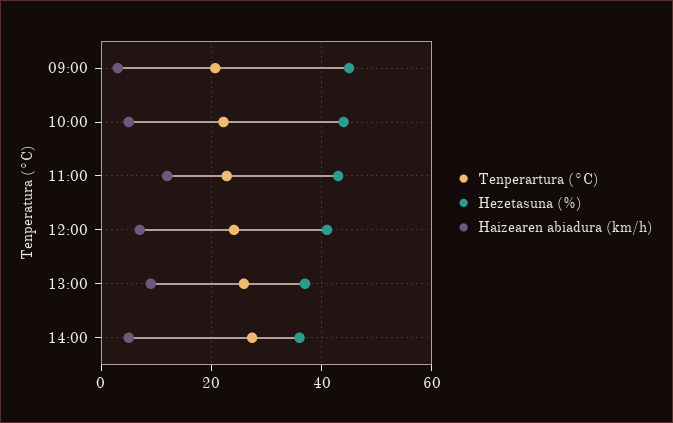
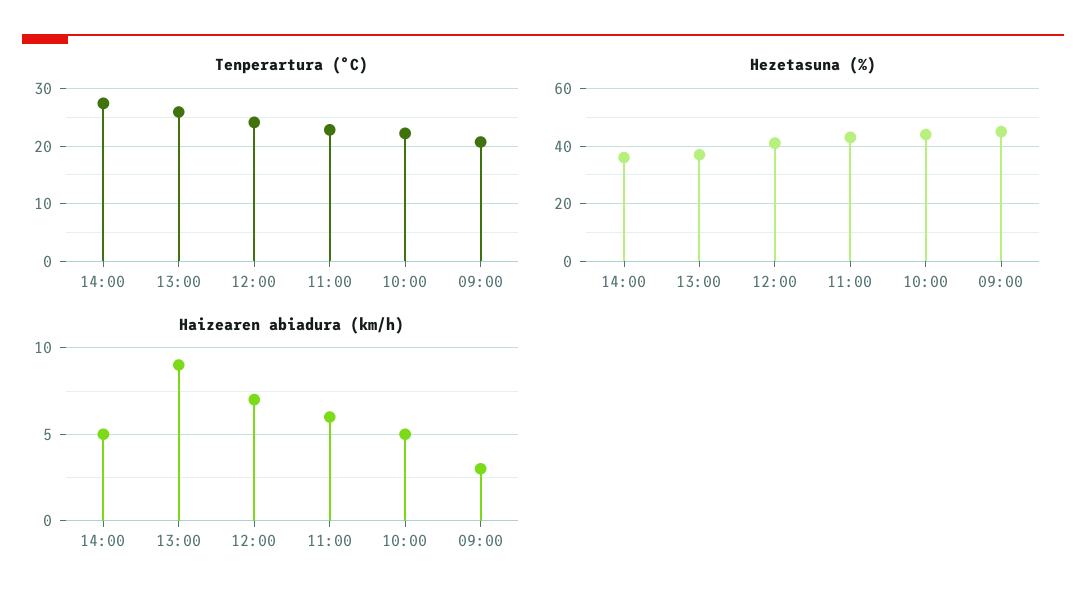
  {
    "Tenperartura (°C)": {
      "09:00": 20,
      "10:00": 22,
      "11:00": 22,
      "12:00": 24,
      "13:00": 26,
      "14:00": 28
    },
    "Hezetasuna (%)": {
      "09:00": 46,
      "10:00": 44,
      "11:00": 44,
      "12:00": 42,
      "13:00": 38,
      "14:00": 36
    },
    "Haizearen abiadura (km/h)": {
      "09:00": 3,
      "10:00": 5,
-     "11:00": 12,
+     "11:00": 6,
      "12:00": 7,
      "13:00": 9,
      "14:00": 5
    }
  }

